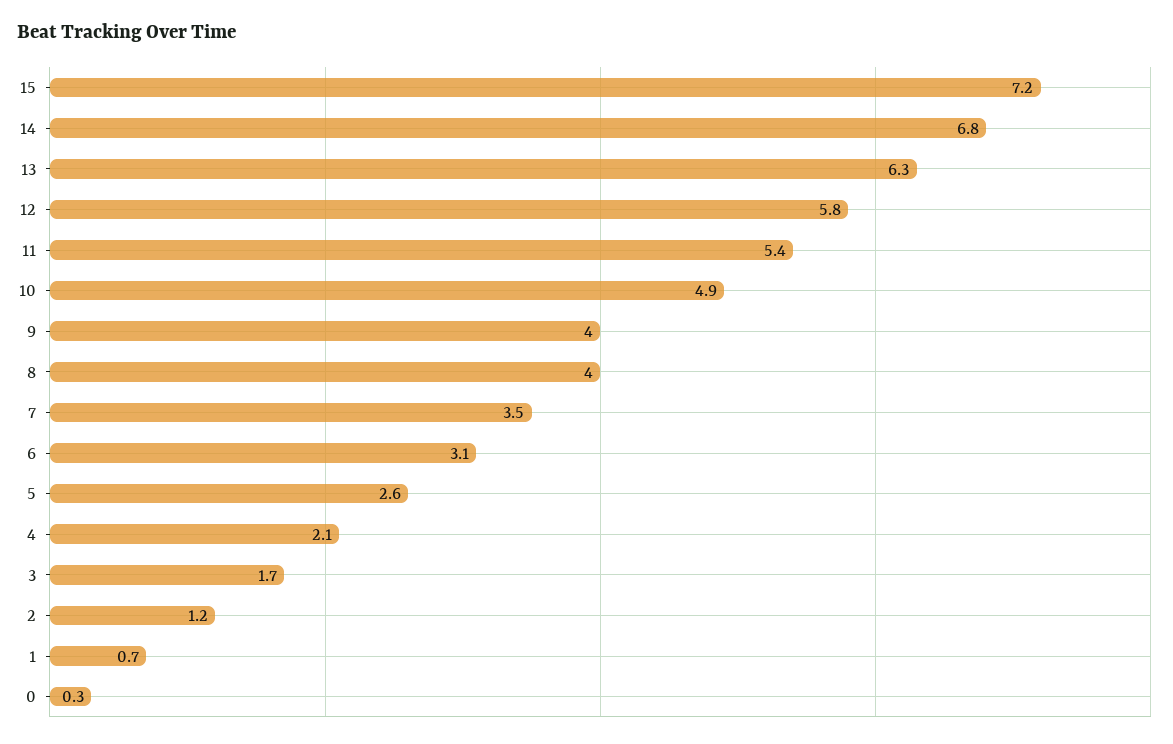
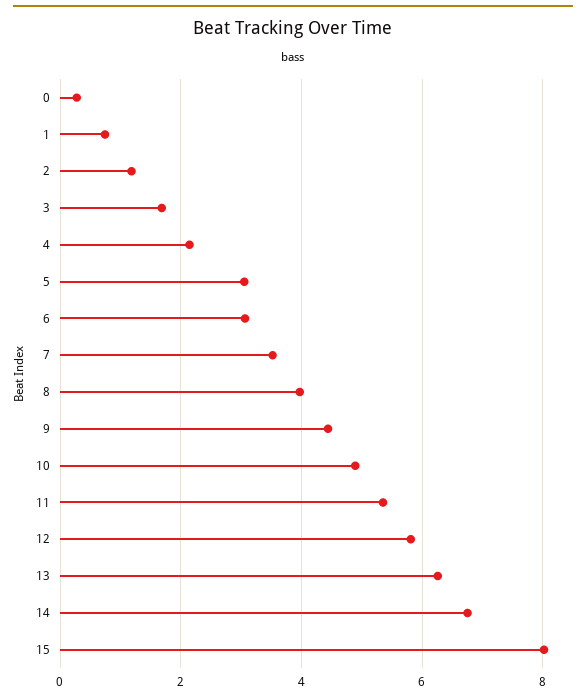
  {
-   "15": 7.2,
+   "15": 8,
    "14": 6.8,
    "13": 6.3,
    "12": 5.8,
    "11": 5.4,
    "10": 4.9,
-   "9": 4,
+   "9": 4.4,
    "8": 4,
    "7": 3.5,
    "6": 3.1,
-   "5": 2.6,
+   "5": 3,
    "4": 2.1,
    "3": 1.7,
    "2": 1.2,
    "1": 0.7,
    "0": 0.3
  }

